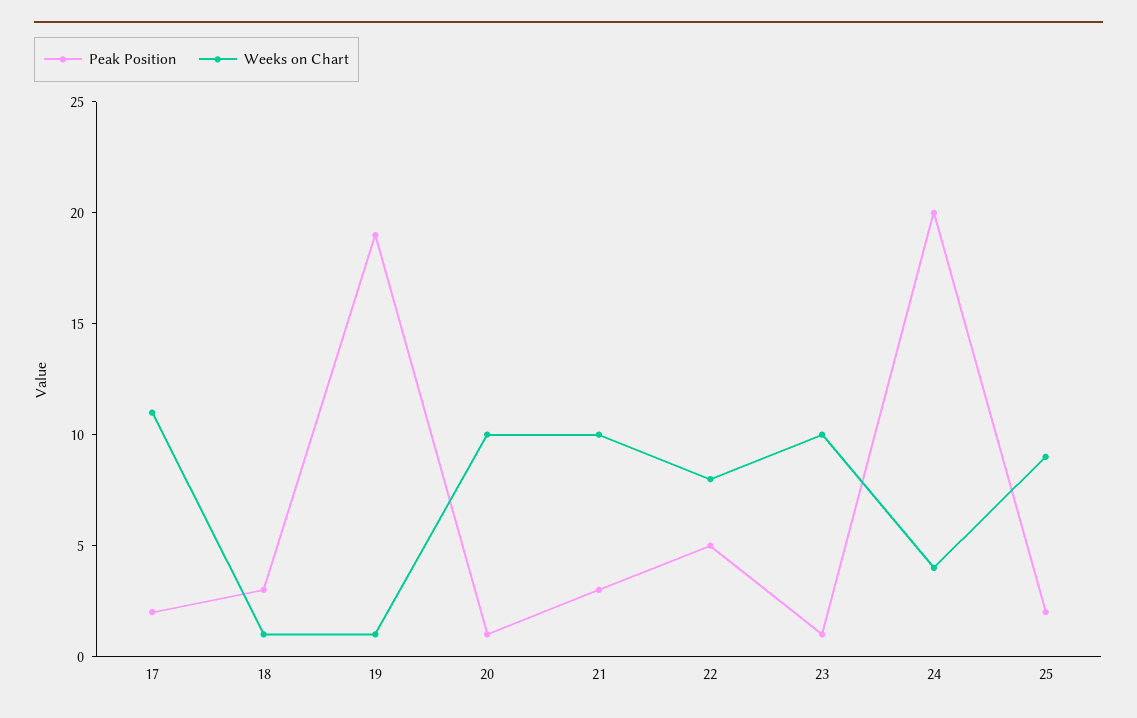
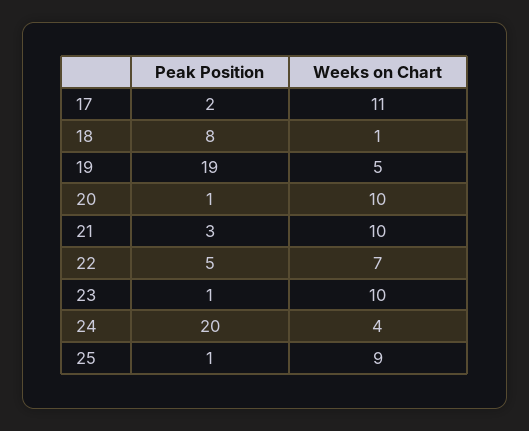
  {
    "Peak Position": {
      "17": 2,
-     "18": 3,
+     "18": 8,
      "19": 19,
      "20": 1,
      "21": 3,
      "22": 5,
      "23": 1,
      "24": 20,
-     "25": 2
+     "25": 1
    },
    "Weeks on Chart": {
      "17": 11,
      "18": 1,
-     "19": 1,
+     "19": 5,
      "20": 10,
      "21": 10,
-     "22": 8,
+     "22": 7,
      "23": 10,
      "24": 4,
      "25": 9
    }
  }

